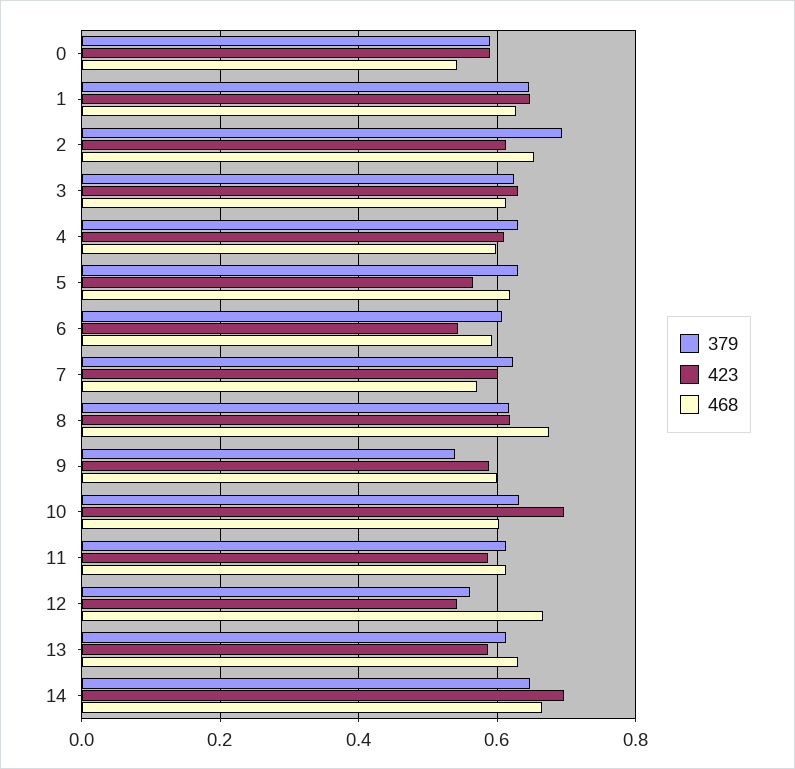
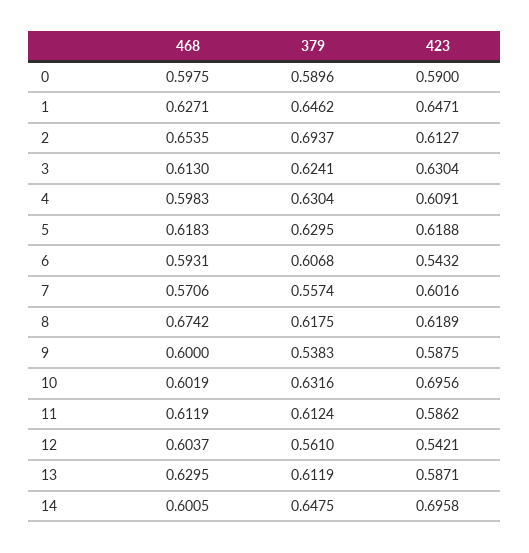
  {
    "379": {
      "0": 0.5896,
      "1": 0.6462,
      "2": 0.6937,
      "3": 0.6241,
      "4": 0.6304,
      "5": 0.6295,
      "6": 0.6068,
-     "7": 0.62,
+     "7": 0.5574,
      "8": 0.6175,
      "9": 0.5383,
      "10": 0.6316,
      "11": 0.6124,
      "12": 0.561,
      "13": 0.6119,
      "14": 0.6475
    },
    "423": {
      "0": 0.59,
      "1": 0.6471,
      "2": 0.6127,
      "3": 0.6304,
      "4": 0.6091,
-     "5": 0.56,
+     "5": 0.6188,
      "6": 0.5432,
      "7": 0.6016,
      "8": 0.6189,
      "9": 0.5875,
      "10": 0.6956,
      "11": 0.5862,
      "12": 0.5421,
      "13": 0.5871,
      "14": 0.6958
    },
    "468": {
-     "0": 0.54,
+     "0": 0.5975,
      "1": 0.6271,
      "2": 0.6535,
      "3": 0.613,
      "4": 0.5983,
      "5": 0.6183,
      "6": 0.5931,
      "7": 0.5706,
      "8": 0.6742,
      "9": 0.6,
      "10": 0.6019,
      "11": 0.6119,
-     "12": 0.66,
+     "12": 0.6037,
      "13": 0.6295,
-     "14": 0.66
+     "14": 0.6005
    }
  }

